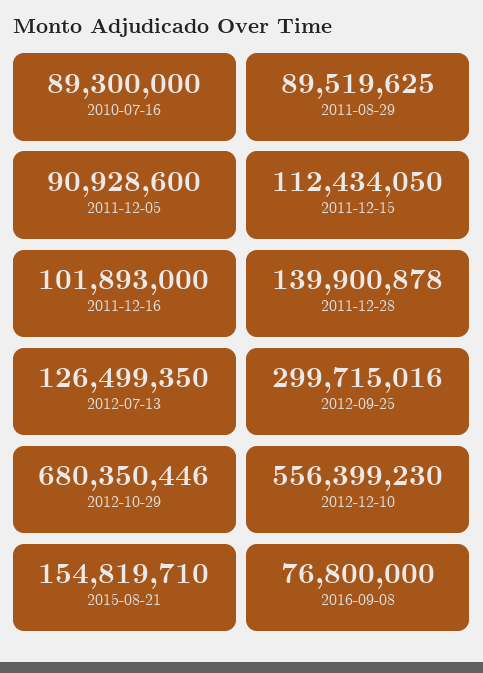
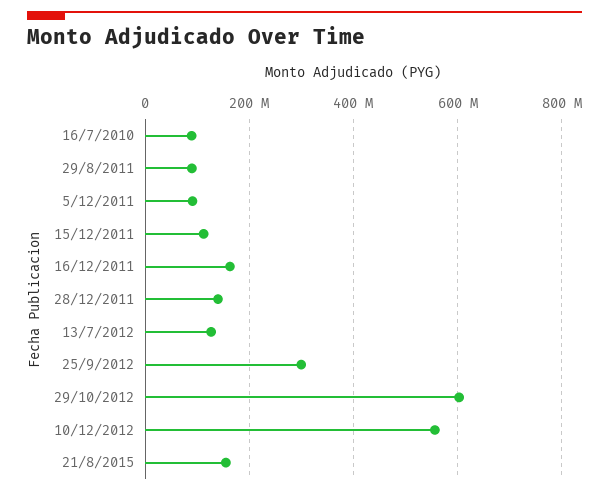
  {
    "2010-07-16": 89300000,
    "2011-08-29": 89519625,
    "2011-12-05": 90928600,
    "2011-12-15": 112434050,
-   "2011-12-16": 101893000,
+   "2011-12-16": 160000000,
    "2011-12-28": 139900878,
    "2012-07-13": 126499350,
    "2012-09-25": 299715016,
-   "2012-10-29": 680350446,
+   "2012-10-29": 600000000,
    "2012-12-10": 556399230,
-   "2015-08-21": 154819710,
+   "2015-08-21": 154819710
-   "2016-09-08": 76800000
  }

